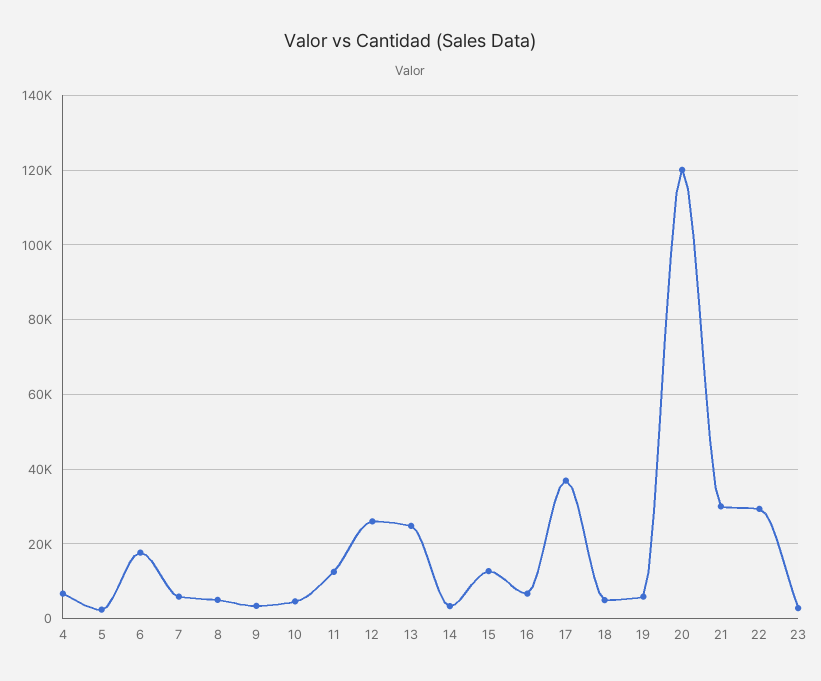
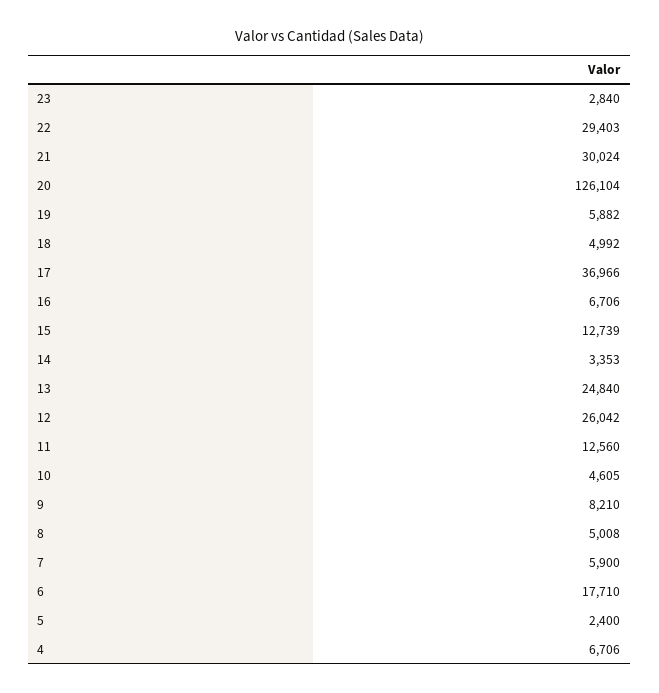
  {
    "4": 6706,
    "5": 2400,
    "6": 17710,
    "7": 5900,
    "8": 5008,
-   "9": 4000,
+   "9": 8210,
    "10": 4605,
    "11": 12560,
    "12": 26042,
    "13": 24840,
    "14": 3353,
    "15": 12739,
    "16": 6706,
    "17": 36966,
    "18": 4992,
    "19": 5882,
-   "20": 120000,
+   "20": 126104,
    "21": 30024,
    "22": 29403,
    "23": 2840
  }

